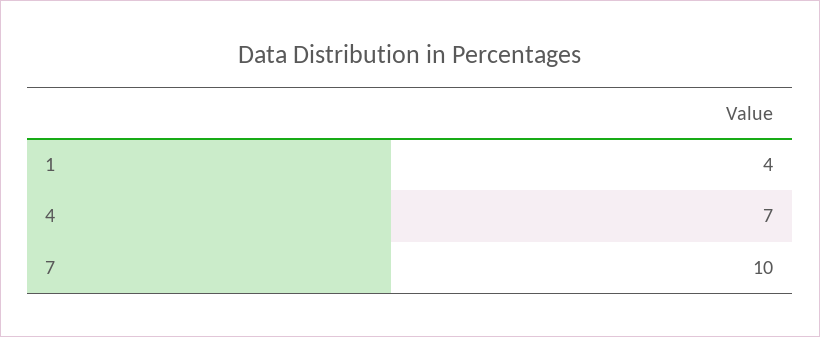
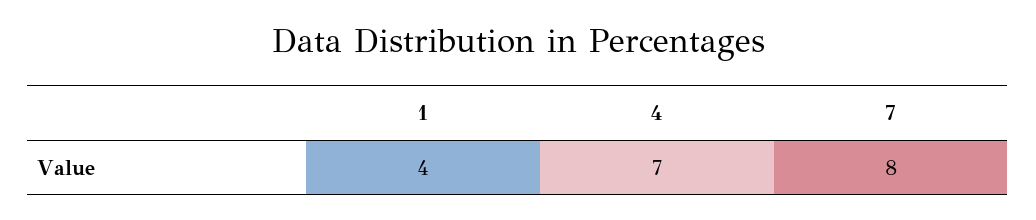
  {
    "1": 4,
    "4": 7,
-   "7": 10
+   "7": 8
  }

